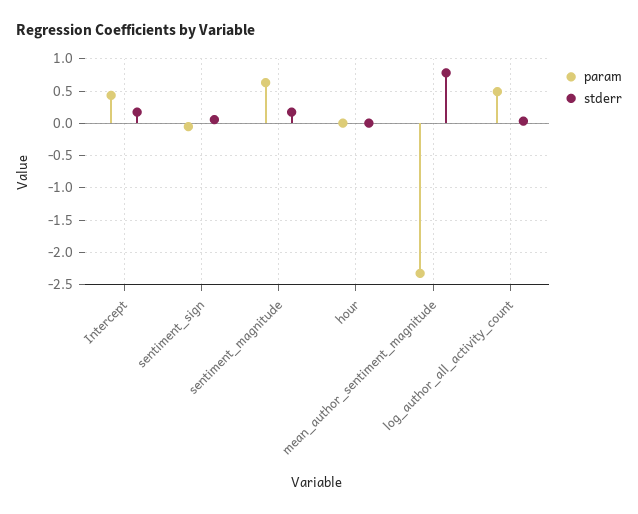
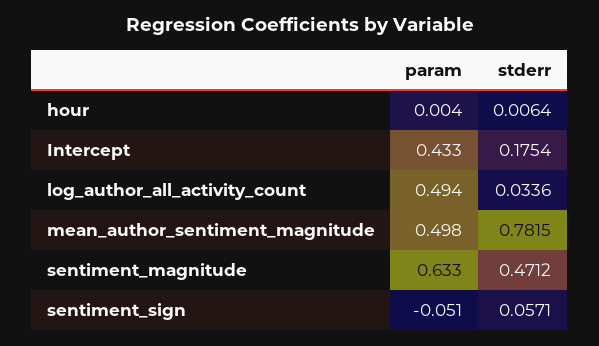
  {
    "param": {
      "Intercept": 0.433,
      "sentiment_sign": -0.051,
      "sentiment_magnitude": 0.633,
      "hour": 0.004,
-     "mean_author_sentiment_magnitude": -2.3,
+     "mean_author_sentiment_magnitude": 0.498,
      "log_author_all_activity_count": 0.494
    },
    "stderr": {
      "Intercept": 0.1754,
      "sentiment_sign": 0.0571,
-     "sentiment_magnitude": 0.2,
+     "sentiment_magnitude": 0.4712,
      "hour": 0.0064,
      "mean_author_sentiment_magnitude": 0.7815,
      "log_author_all_activity_count": 0.0336
    }
  }

